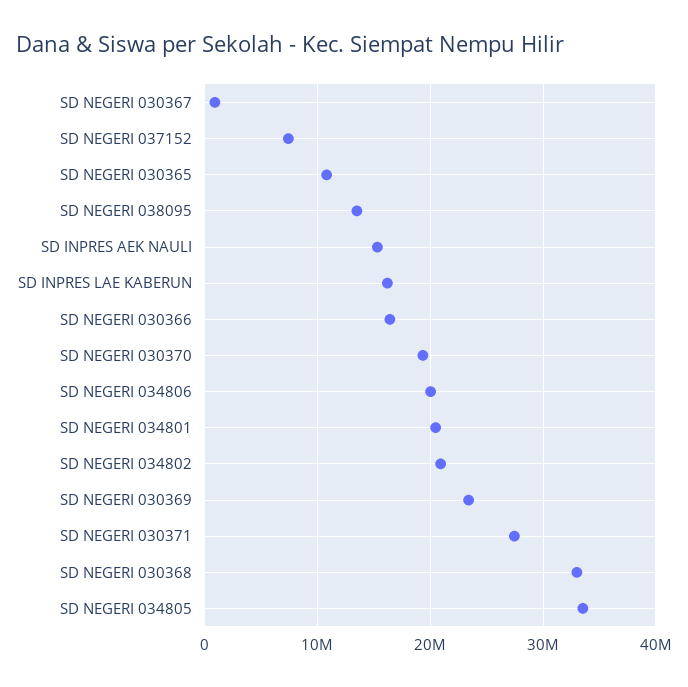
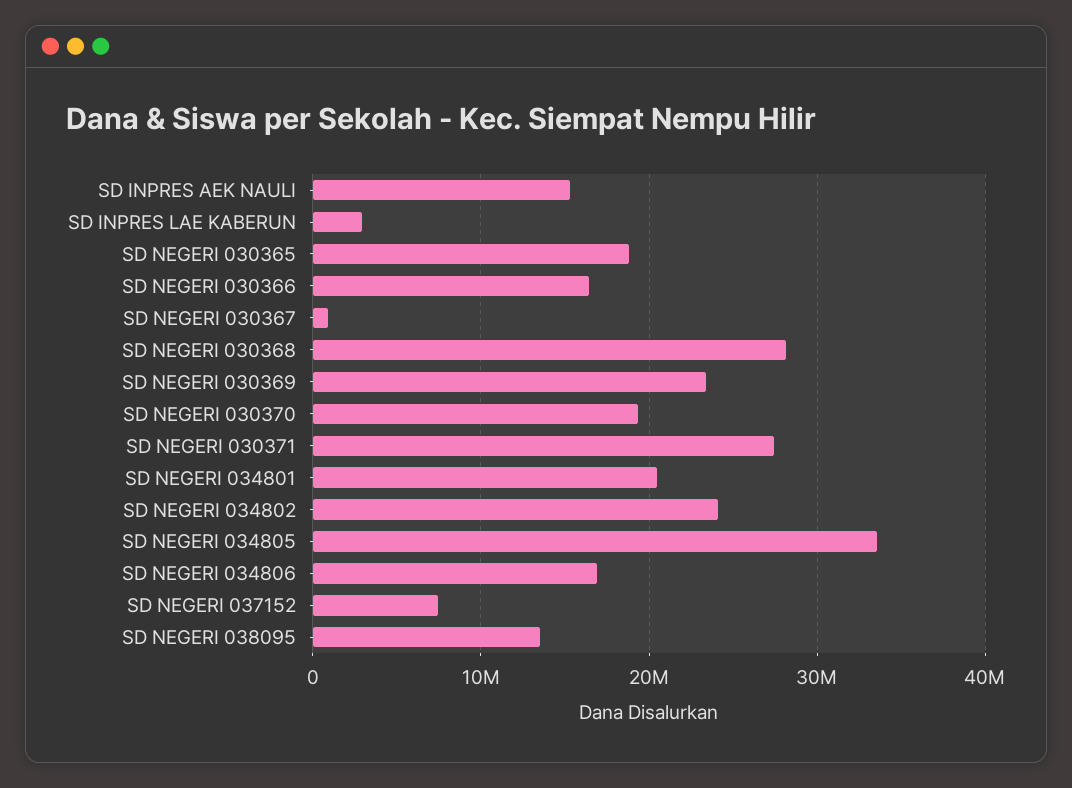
  {
    "SD NEGERI 030367": 1000000,
    "SD NEGERI 037152": 7000000,
-   "SD NEGERI 030365": 11000000,
+   "SD NEGERI 030365": 19000000,
    "SD NEGERI 038095": 14000000,
    "SD INPRES AEK NAULI": 15000000,
-   "SD INPRES LAE KABERUN": 16000000,
+   "SD INPRES LAE KABERUN": 3000000,
    "SD NEGERI 030366": 16000000,
    "SD NEGERI 030370": 19000000,
-   "SD NEGERI 034806": 20000000,
+   "SD NEGERI 034806": 17000000,
    "SD NEGERI 034801": 20000000,
-   "SD NEGERI 034802": 21000000,
+   "SD NEGERI 034802": 24000000,
    "SD NEGERI 030369": 23000000,
    "SD NEGERI 030371": 27000000,
-   "SD NEGERI 030368": 33000000,
+   "SD NEGERI 030368": 28000000,
    "SD NEGERI 034805": 34000000
  }

